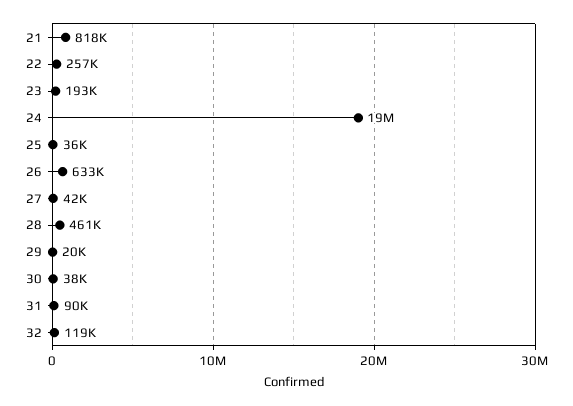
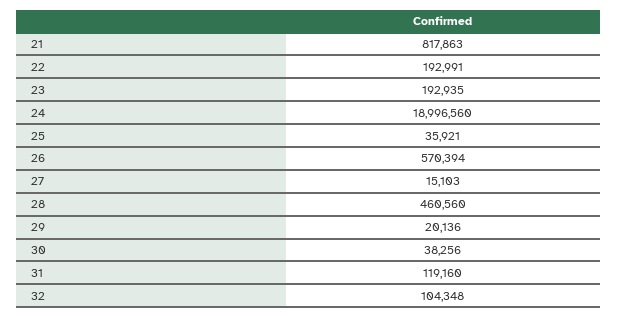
  {
    "21": 817863,
-   "22": 257000,
+   "22": 192991,
    "23": 192935,
    "24": 18996560,
    "25": 35921,
-   "26": 633000,
+   "26": 570394,
-   "27": 42000,
+   "27": 15103,
    "28": 460560,
    "29": 20136,
    "30": 38256,
-   "31": 90000,
+   "31": 119160,
-   "32": 119000
+   "32": 104348
  }

